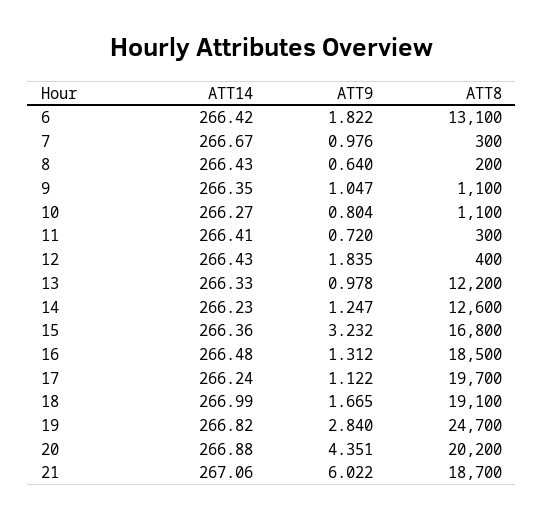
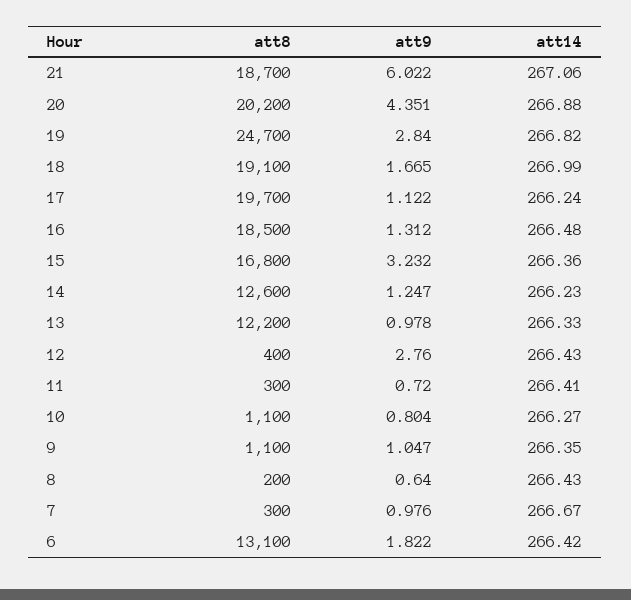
  {
    "ATT14": {
      "6": 266.42,
      "7": 266.67,
      "8": 266.43,
      "9": 266.35,
      "10": 266.27,
      "11": 266.41,
      "12": 266.43,
      "13": 266.33,
      "14": 266.23,
      "15": 266.36,
      "16": 266.48,
      "17": 266.24,
      "18": 266.99,
      "19": 266.82,
      "20": 266.88,
      "21": 267.06
    },
    "ATT9": {
      "6": 1.822,
      "7": 0.976,
      "8": 0.64,
      "9": 1.047,
      "10": 0.804,
      "11": 0.72,
-     "12": 1.835,
+     "12": 2.76,
      "13": 0.978,
      "14": 1.247,
      "15": 3.232,
      "16": 1.312,
      "17": 1.122,
      "18": 1.665,
      "19": 2.84,
      "20": 4.351,
      "21": 6.022
    },
    "ATT8": {
      "6": 13100,
      "7": 300,
      "8": 200,
      "9": 1100,
      "10": 1100,
      "11": 300,
      "12": 400,
      "13": 12200,
      "14": 12600,
      "15": 16800,
      "16": 18500,
      "17": 19700,
      "18": 19100,
      "19": 24700,
      "20": 20200,
      "21": 18700
    }
  }

